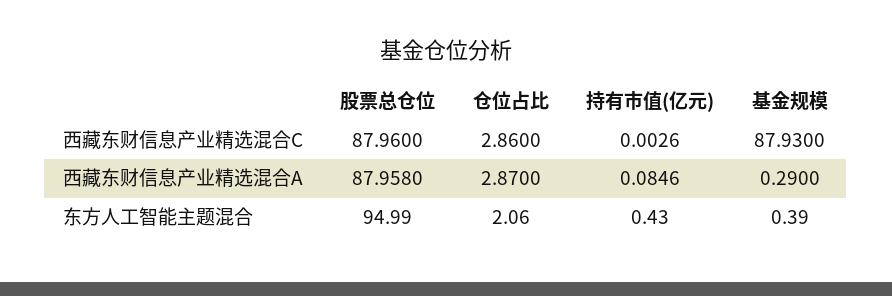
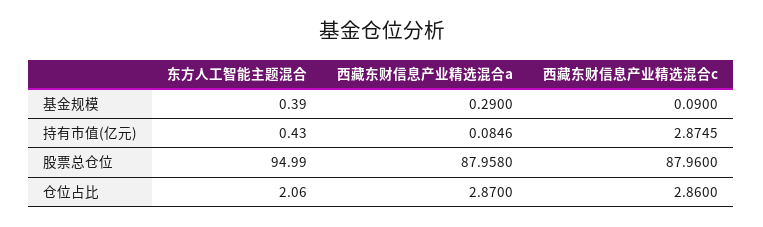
  {
    "股票总仓位": {
      "西藏东财信息产业精选混合C": 87.96,
      "西藏东财信息产业精选混合A": 87.958,
      "东方人工智能主题混合": 94.99
    },
    "仓位占比": {
      "西藏东财信息产业精选混合C": 2.86,
      "西藏东财信息产业精选混合A": 2.87,
      "东方人工智能主题混合": 2.06
    },
    "持有市值(亿元)": {
-     "西藏东财信息产业精选混合C": 0.0026,
+     "西藏东财信息产业精选混合C": 2.8745,
      "西藏东财信息产业精选混合A": 0.0846,
      "东方人工智能主题混合": 0.43
    },
    "基金规模": {
-     "西藏东财信息产业精选混合C": 87.93,
+     "西藏东财信息产业精选混合C": 0.09,
      "西藏东财信息产业精选混合A": 0.29,
      "东方人工智能主题混合": 0.39
    }
  }

